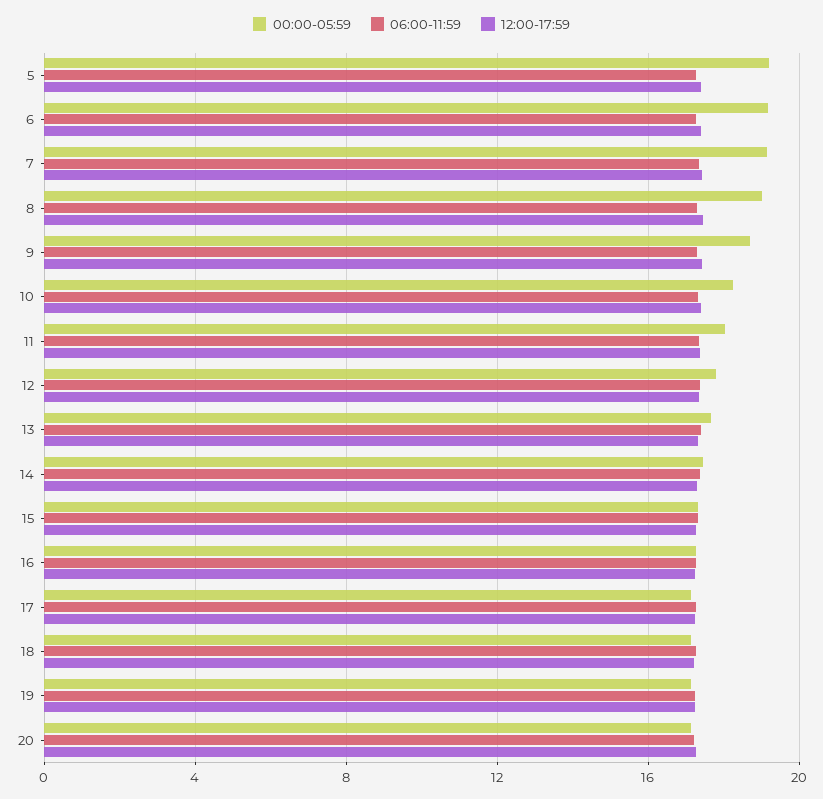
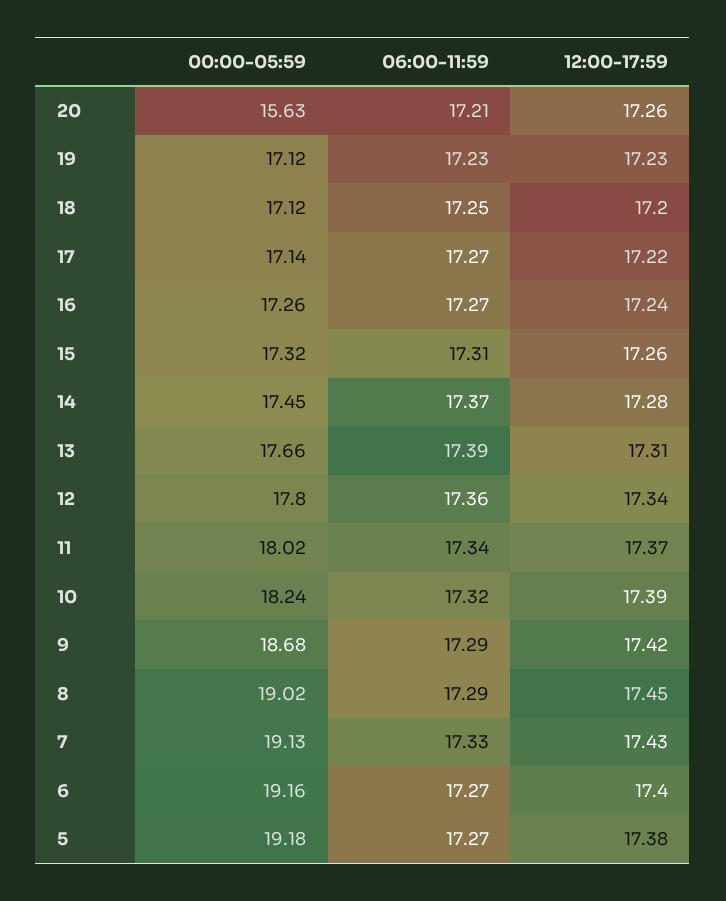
  {
    "00:00-05:59": {
      "5": 19.18,
      "6": 19.16,
      "7": 19.13,
      "8": 19.02,
      "9": 18.68,
      "10": 18.24,
      "11": 18.02,
      "12": 17.8,
      "13": 17.66,
      "14": 17.45,
      "15": 17.32,
      "16": 17.26,
      "17": 17.14,
      "18": 17.12,
      "19": 17.12,
-     "20": 17
+     "20": 15.63
    },
    "06:00-11:59": {
      "5": 17.27,
      "6": 17.27,
      "7": 17.33,
      "8": 17.29,
      "9": 17.29,
      "10": 17.32,
      "11": 17.34,
      "12": 17.36,
      "13": 17.39,
      "14": 17.37,
      "15": 17.31,
      "16": 17.27,
      "17": 17.27,
      "18": 17.25,
      "19": 17.23,
      "20": 17.21
    },
    "12:00-17:59": {
      "5": 17.38,
      "6": 17.4,
      "7": 17.43,
      "8": 17.45,
      "9": 17.42,
      "10": 17.39,
      "11": 17.37,
      "12": 17.34,
      "13": 17.31,
      "14": 17.28,
      "15": 17.26,
      "16": 17.24,
      "17": 17.22,
      "18": 17.2,
      "19": 17.23,
      "20": 17.26
    }
  }

